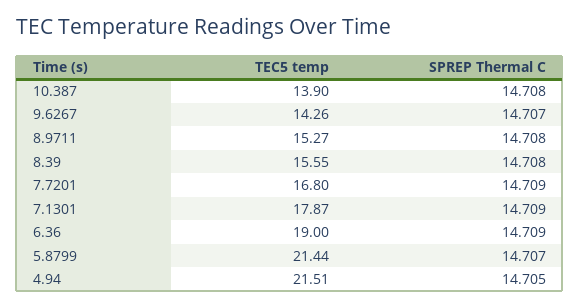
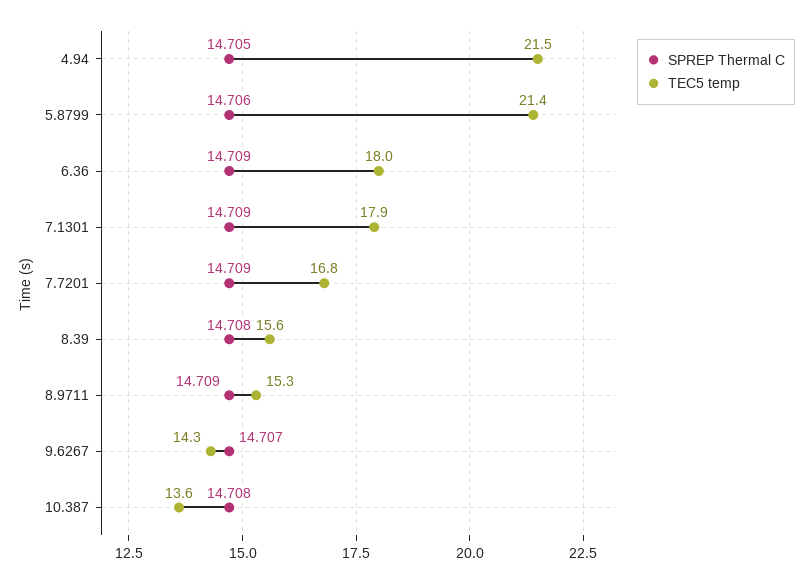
  {
    "TEC5 temp": {
-     "10.387": 13.9,
+     "10.387": 13.6,
      "9.6267": 14.26,
      "8.9711": 15.27,
      "8.39": 15.55,
      "7.7201": 16.8,
      "7.1301": 17.87,
-     "6.36": 19,
+     "6.36": 18,
      "5.8799": 21.44,
      "4.94": 21.51
    },
    "SPREP Thermal C": {
      "10.387": 14.708,
      "9.6267": 14.707,
-     "8.9711": 14.708,
+     "8.9711": 14.709,
      "8.39": 14.708,
      "7.7201": 14.709,
      "7.1301": 14.709,
      "6.36": 14.709,
-     "5.8799": 14.707,
+     "5.8799": 14.706,
      "4.94": 14.705
    }
  }

